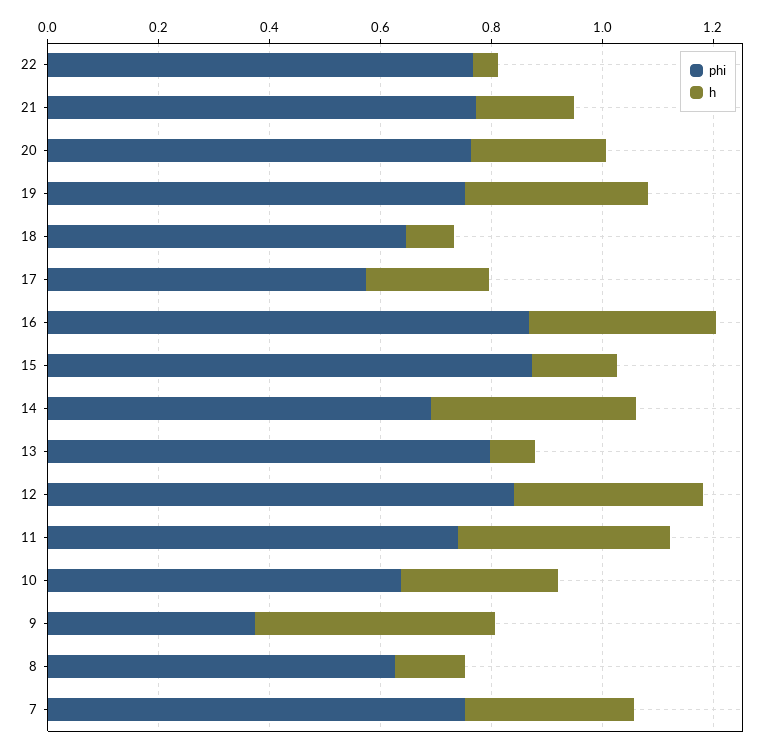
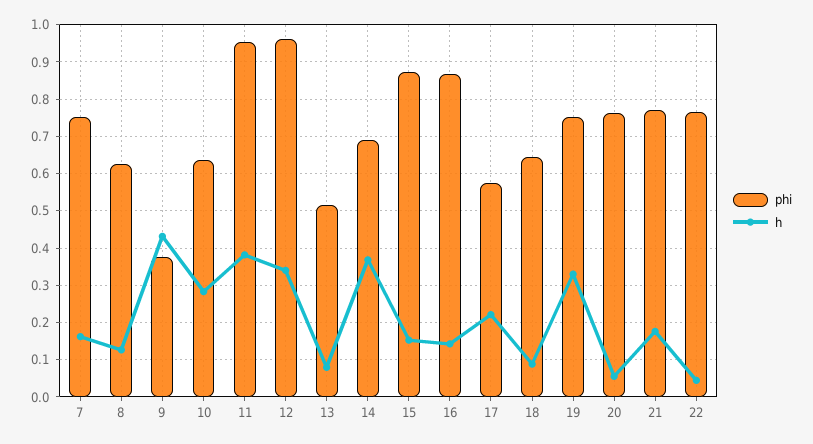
  {
    "phi": {
      "22": 0.76,
      "21": 0.78,
      "20": 0.76,
      "19": 0.76,
      "18": 0.64,
      "17": 0.58,
      "16": 0.86,
      "15": 0.88,
      "14": 0.7,
-     "13": 0.8,
+     "13": 0.52,
-     "12": 0.85,
+     "12": 0.96,
-     "11": 0.75,
+     "11": 0.96,
      "10": 0.64,
      "9": 0.38,
      "8": 0.62,
      "7": 0.76
    },
    "h": {
      "22": 0.04,
      "21": 0.18,
-     "20": 0.25,
+     "20": 0.06,
      "19": 0.32,
      "18": 0.08,
      "17": 0.22,
-     "16": 0.35,
+     "16": 0.14,
      "15": 0.16,
      "14": 0.36,
      "13": 0.08,
      "12": 0.34,
      "11": 0.38,
      "10": 0.28,
      "9": 0.44,
      "8": 0.12,
-     "7": 0.3
+     "7": 0.16
    }
  }

